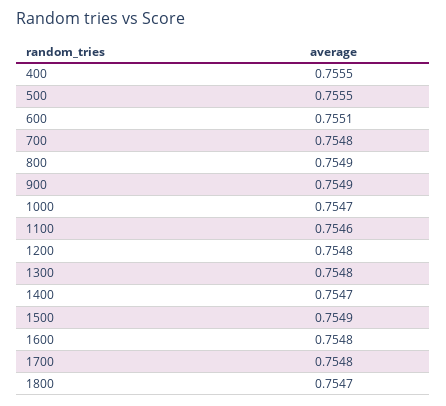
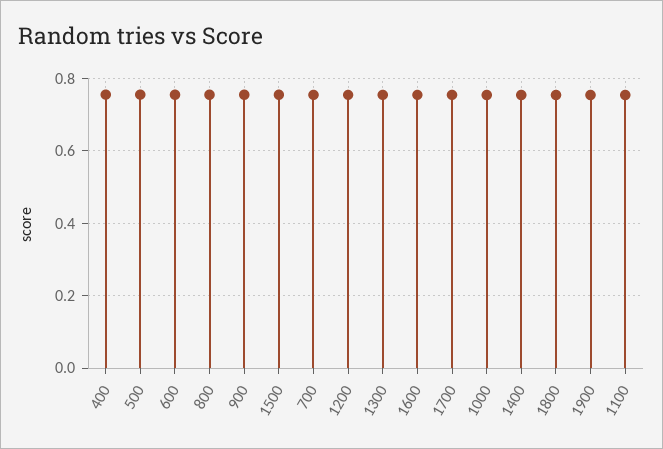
  {
    "400": 0.7555,
    "500": 0.7555,
    "600": 0.7551,
    "700": 0.7548,
    "800": 0.7549,
    "900": 0.7549,
    "1000": 0.7547,
    "1100": 0.7546,
    "1200": 0.7548,
    "1300": 0.7548,
    "1400": 0.7547,
    "1500": 0.7549,
    "1600": 0.7548,
    "1700": 0.7548,
-   "1800": 0.7547
+   "1800": 0.7547,
+   "1900": 0.76
  }

